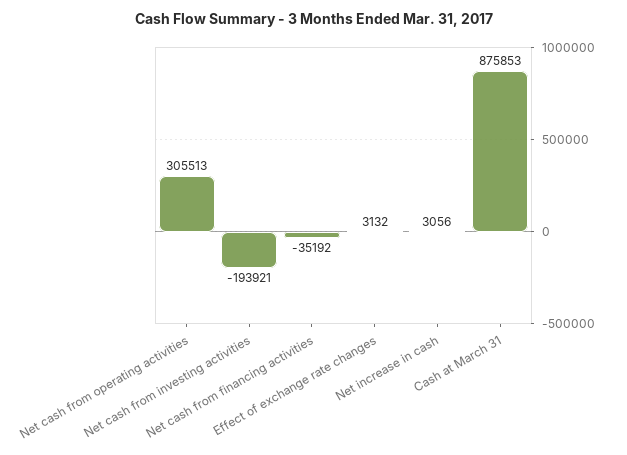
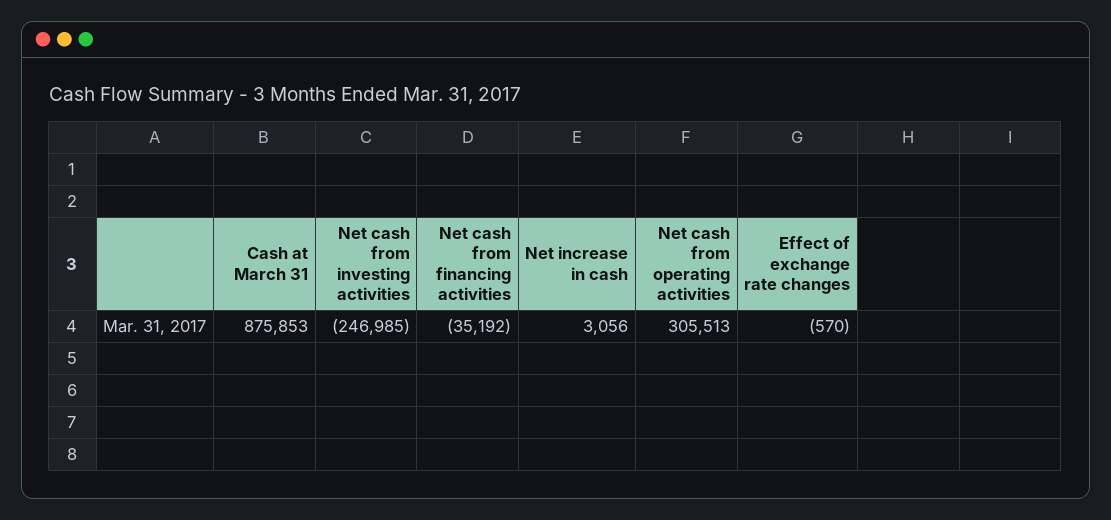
  {
    "Net cash from operating activities": 305513,
-   "Net cash from investing activities": -193921,
+   "Net cash from investing activities": -246985,
    "Net cash from financing activities": -35192,
-   "Effect of exchange rate changes": 3132,
+   "Effect of exchange rate changes": -570,
    "Net increase in cash": 3056,
    "Cash at March 31": 875853
  }

